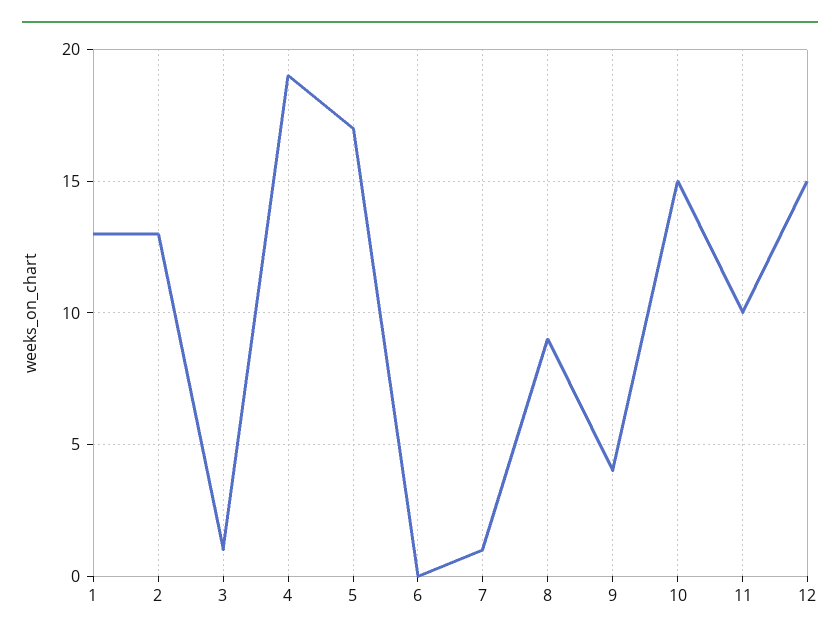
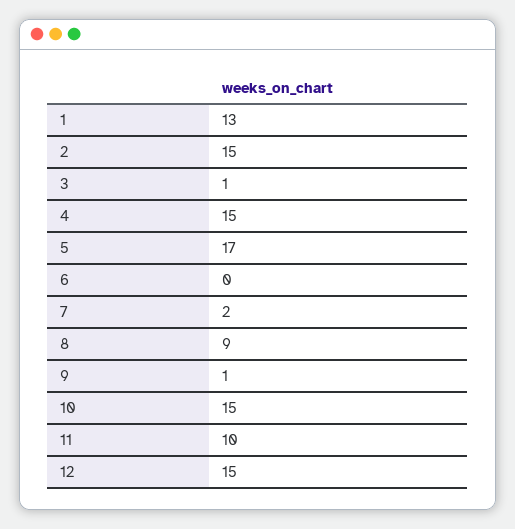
  {
    "1": 13,
-   "2": 13,
+   "2": 15,
    "3": 1,
-   "4": 19,
+   "4": 15,
    "5": 17,
    "6": 0,
-   "7": 1,
+   "7": 2,
    "8": 9,
-   "9": 4,
+   "9": 1,
    "10": 15,
    "11": 10,
    "12": 15
  }

